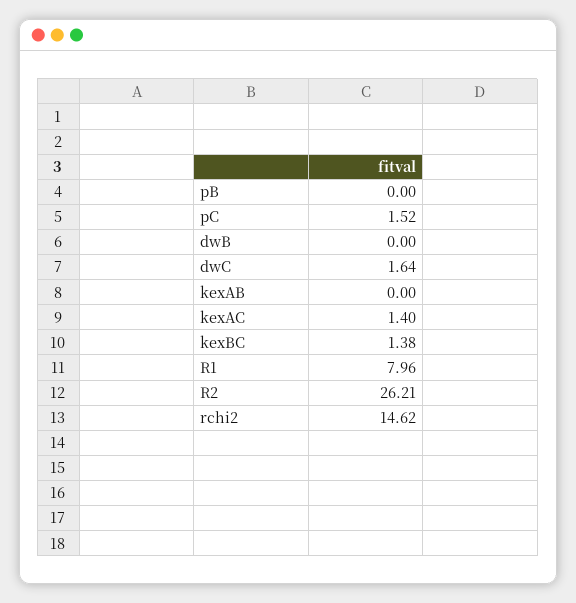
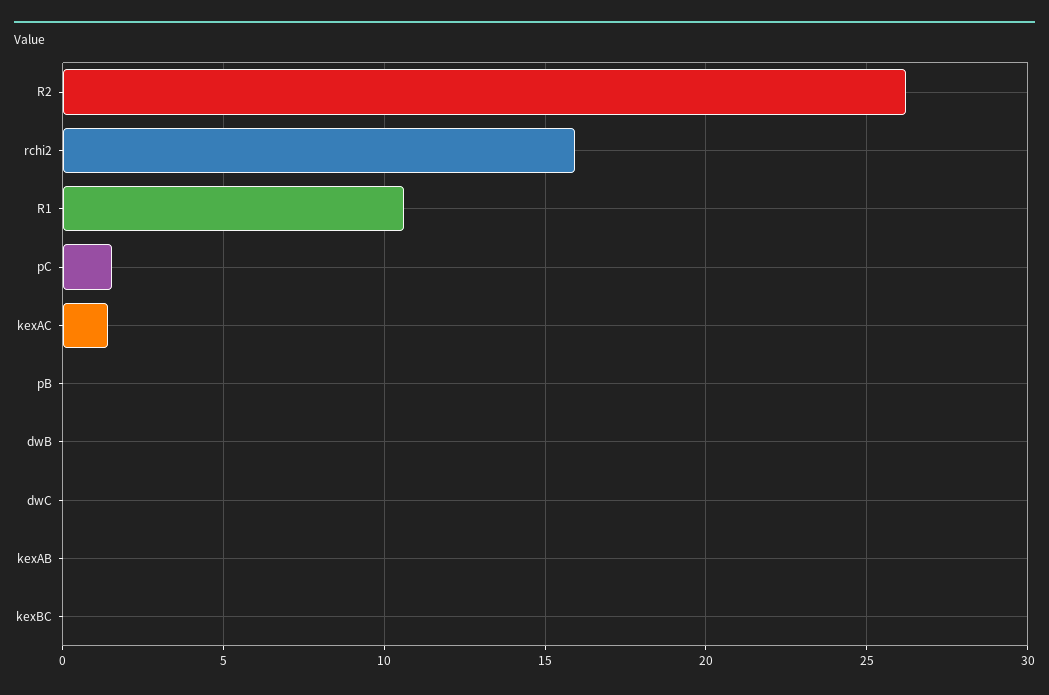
  {
    "pB": 0,
    "pC": 1.52,
    "dwB": 0,
-   "dwC": 1.64,
+   "dwC": 0,
    "kexAB": 0,
    "kexAC": 1.4,
-   "kexBC": 1.38,
+   "kexBC": 0,
-   "R1": 7.96,
+   "R1": 10.5,
    "R2": 26.21,
-   "rchi2": 14.62
+   "rchi2": 16
  }

